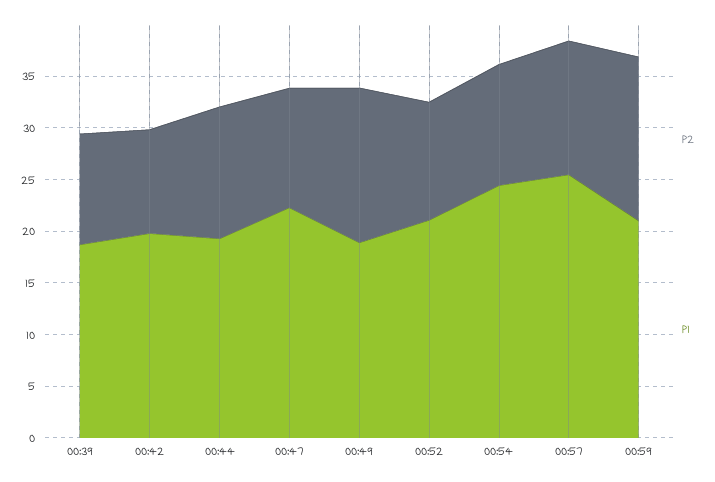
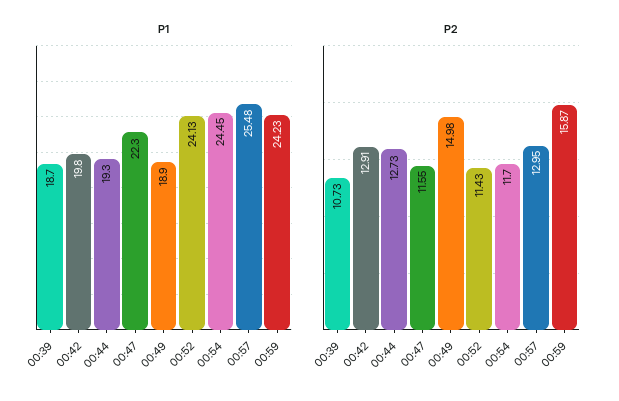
  {
    "P2": {
      "00:39": 10.73,
-     "00:42": 10,
+     "00:42": 12.91,
      "00:44": 12.73,
      "00:47": 11.55,
      "00:49": 14.98,
      "00:52": 11.43,
      "00:54": 11.7,
      "00:57": 12.95,
      "00:59": 15.87
    },
    "P1": {
      "00:39": 18.7,
      "00:42": 19.8,
      "00:44": 19.3,
      "00:47": 22.3,
      "00:49": 18.9,
-     "00:52": 21,
+     "00:52": 24.13,
      "00:54": 24.45,
      "00:57": 25.48,
-     "00:59": 21
+     "00:59": 24.23
    }
  }

